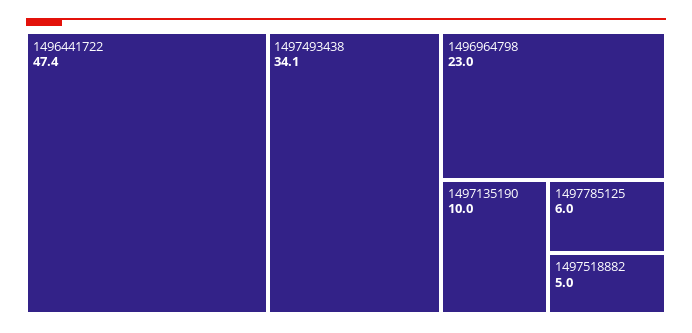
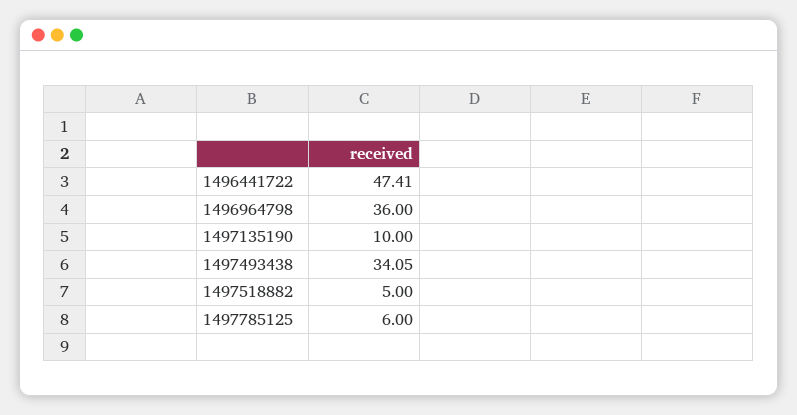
  {
    "1496441722": 47.41,
    "1497493438": 34.05,
-   "1496964798": 23,
+   "1496964798": 36,
    "1497135190": 10,
    "1497785125": 6,
    "1497518882": 5
  }

